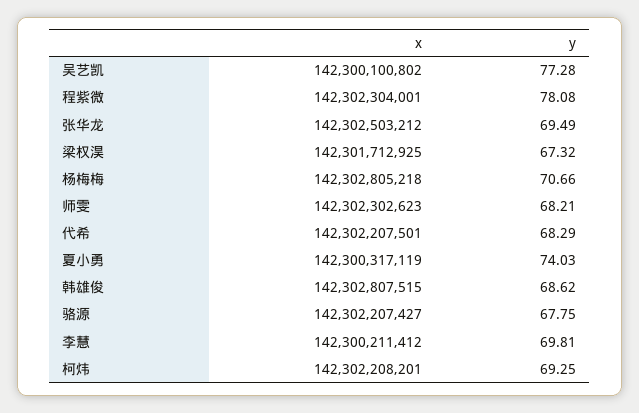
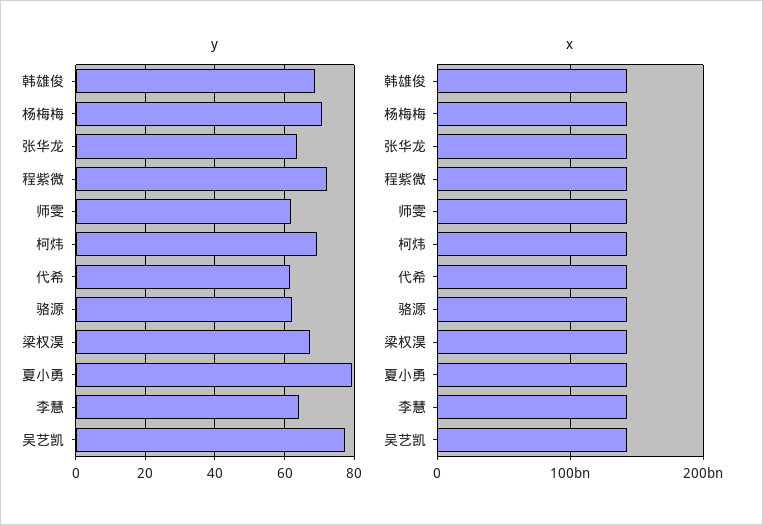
  {
    "x": {
      "吴艺凯": 142300100802,
      "程紫微": 142302304001,
      "张华龙": 142302503212,
      "梁权淏": 142301712925,
      "杨梅梅": 142302805218,
      "师雯": 142302302623,
      "代希": 142302207501,
      "夏小勇": 142300317119,
      "韩雄俊": 142302807515,
      "骆源": 142302207427,
      "李慧": 142300211412,
      "柯炜": 142302208201
    },
    "y": {
      "吴艺凯": 77.28,
-     "程紫微": 78.08,
+     "程紫微": 72,
-     "张华龙": 69.49,
+     "张华龙": 64,
      "梁权淏": 67.32,
      "杨梅梅": 70.66,
-     "师雯": 68.21,
+     "师雯": 62,
-     "代希": 68.29,
+     "代希": 62,
-     "夏小勇": 74.03,
+     "夏小勇": 80,
      "韩雄俊": 68.62,
-     "骆源": 67.75,
+     "骆源": 62,
-     "李慧": 69.81,
+     "李慧": 64,
      "柯炜": 69.25
    }
  }

